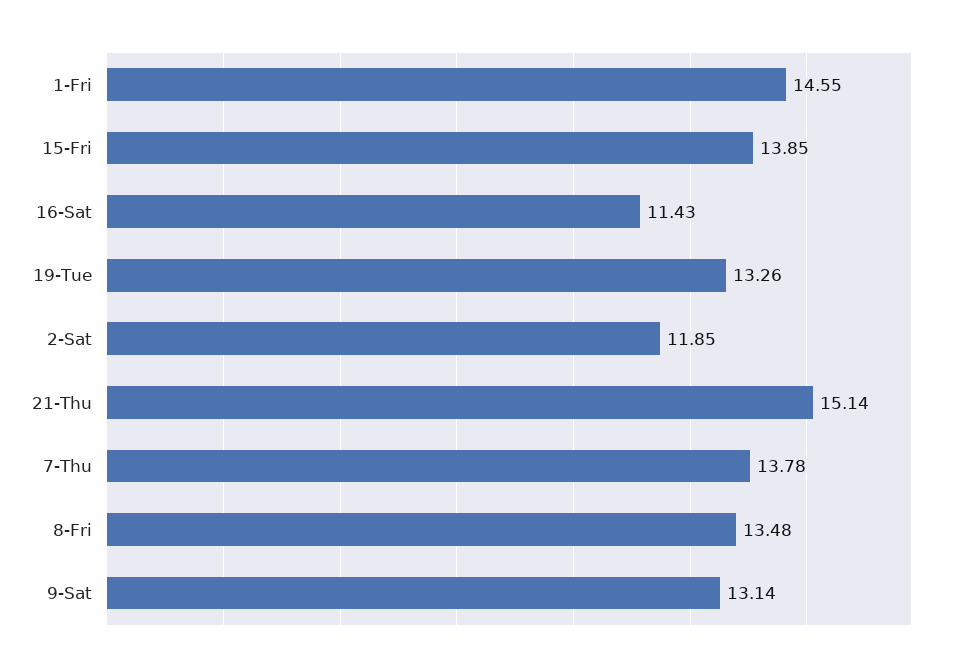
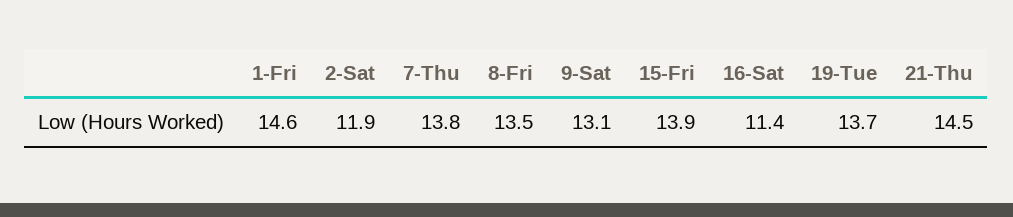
  {
    "1-Fri": 14.55,
    "15-Fri": 13.85,
    "16-Sat": 11.43,
-   "19-Tue": 13.26,
+   "19-Tue": 13.7,
    "2-Sat": 11.85,
-   "21-Thu": 15.14,
+   "21-Thu": 14.5,
    "7-Thu": 13.78,
    "8-Fri": 13.48,
    "9-Sat": 13.14
  }

